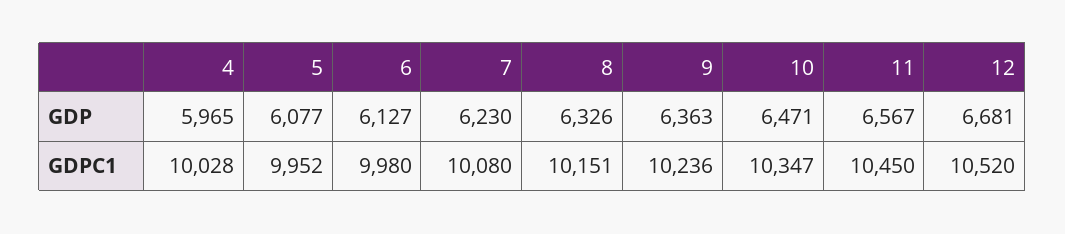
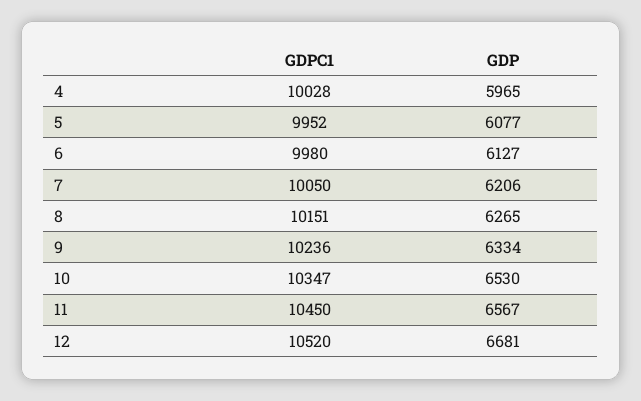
  {
    "4": {
      "GDP": 5965,
      "GDPC1": 10028
    },
    "5": {
      "GDP": 6077,
      "GDPC1": 9952
    },
    "6": {
      "GDP": 6127,
      "GDPC1": 9980
    },
    "7": {
-     "GDP": 6230,
+     "GDP": 6206,
-     "GDPC1": 10080
+     "GDPC1": 10050
    },
    "8": {
-     "GDP": 6326,
+     "GDP": 6265,
      "GDPC1": 10151
    },
    "9": {
-     "GDP": 6363,
+     "GDP": 6334,
      "GDPC1": 10236
    },
    "10": {
-     "GDP": 6471,
+     "GDP": 6530,
      "GDPC1": 10347
    },
    "11": {
      "GDP": 6567,
      "GDPC1": 10450
    },
    "12": {
      "GDP": 6681,
      "GDPC1": 10520
    }
  }

